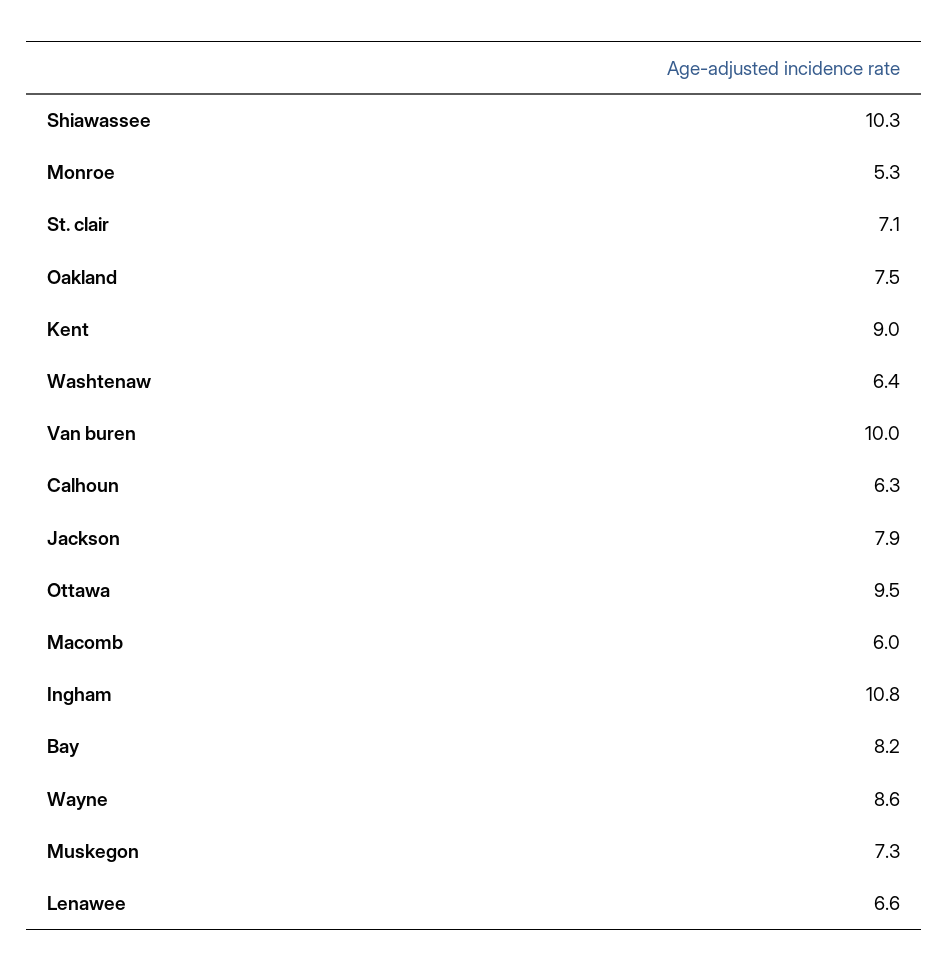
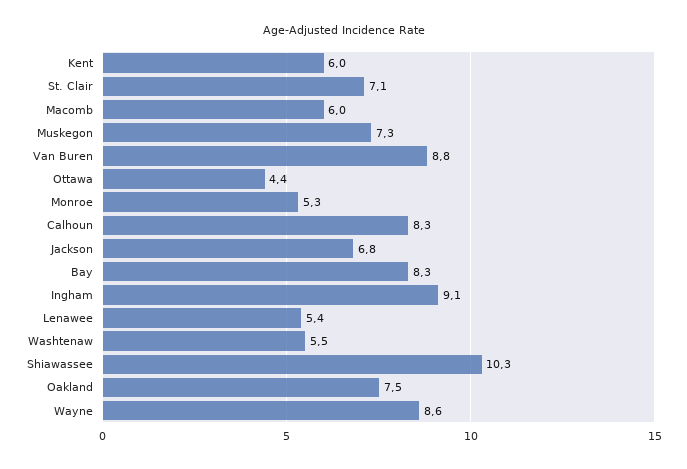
  {
    "Shiawassee": 10.3,
    "Monroe": 5.3,
    "St. clair": 7.1,
    "Oakland": 7.5,
-   "Kent": 9,
+   "Kent": 6,
-   "Washtenaw": 6.4,
+   "Washtenaw": 5.5,
-   "Van buren": 10,
+   "Van buren": 8.8,
-   "Calhoun": 6.3,
+   "Calhoun": 8.3,
-   "Jackson": 7.9,
+   "Jackson": 6.8,
-   "Ottawa": 9.5,
+   "Ottawa": 4.4,
    "Macomb": 6,
-   "Ingham": 10.8,
+   "Ingham": 9.1,
-   "Bay": 8.2,
+   "Bay": 8.3,
    "Wayne": 8.6,
    "Muskegon": 7.3,
-   "Lenawee": 6.6
+   "Lenawee": 5.4
  }

